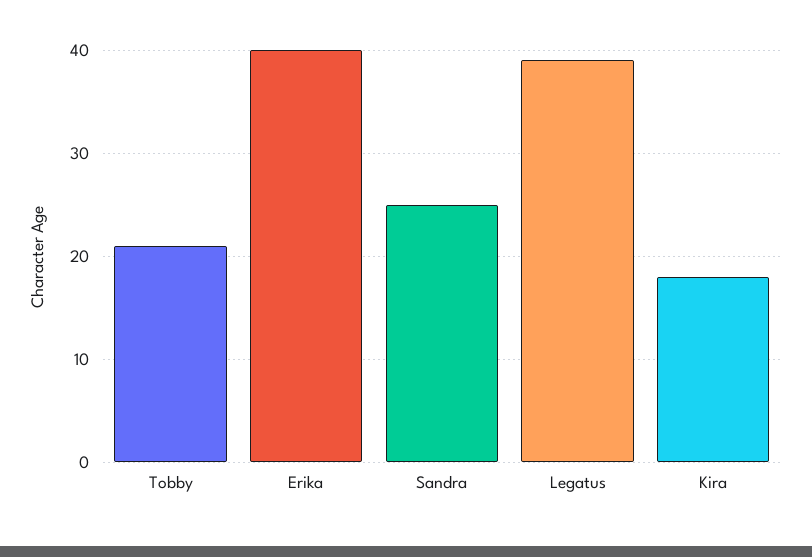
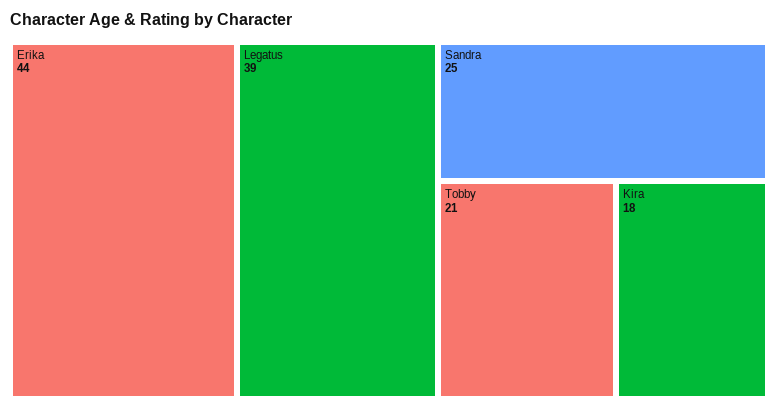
  {
    "Tobby": 21,
-   "Erika": 40,
+   "Erika": 44,
    "Sandra": 25,
    "Legatus": 39,
    "Kira": 18
  }

